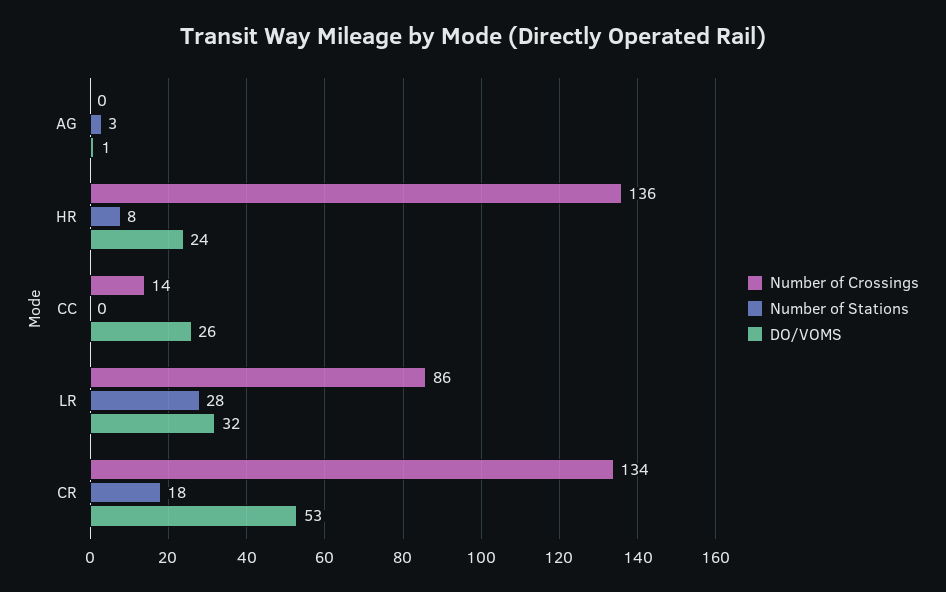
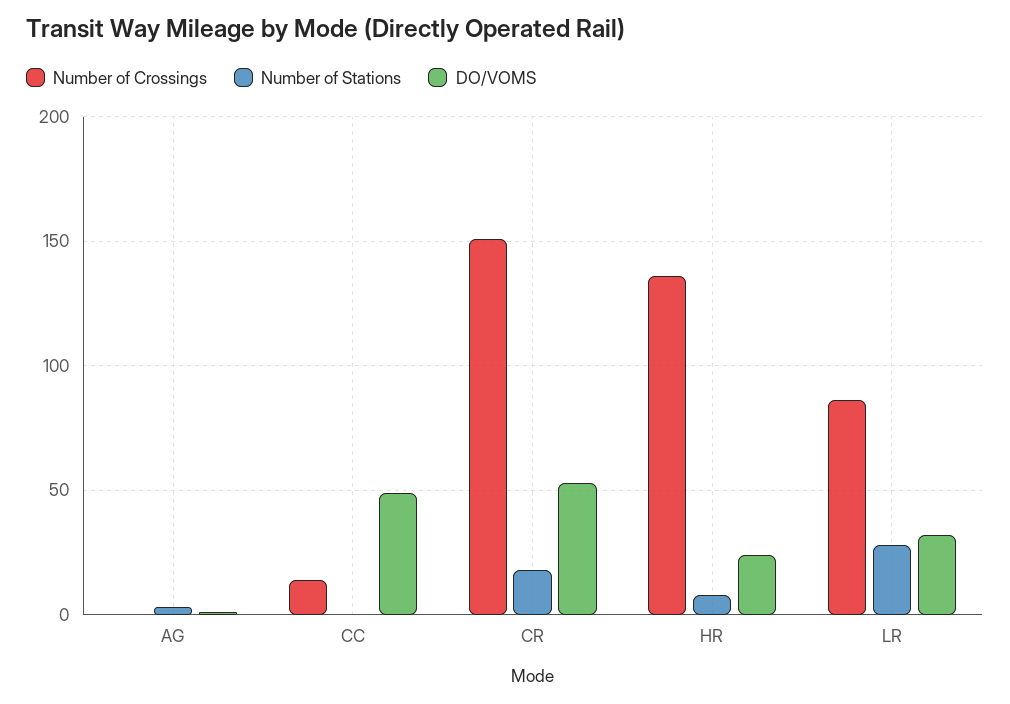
  {
    "Number of Crossings": {
      "AG": 0,
      "HR": 136,
      "CC": 14,
      "LR": 86,
-     "CR": 134
+     "CR": 150
    },
    "Number of Stations": {
      "AG": 3,
      "HR": 8,
      "CC": 0,
      "LR": 28,
      "CR": 18
    },
    "DO/VOMS": {
      "AG": 1,
      "HR": 24,
-     "CC": 26,
+     "CC": 50,
      "LR": 32,
      "CR": 53
    }
  }

